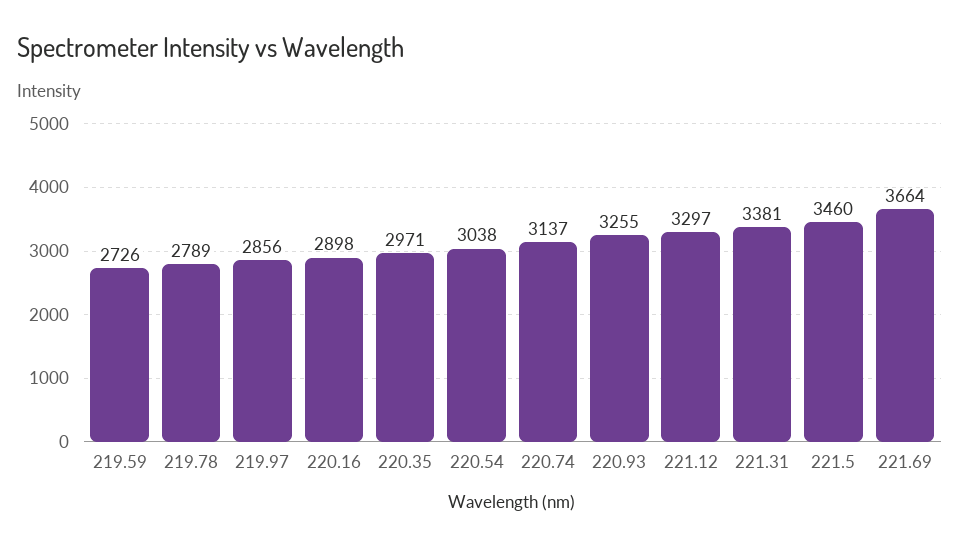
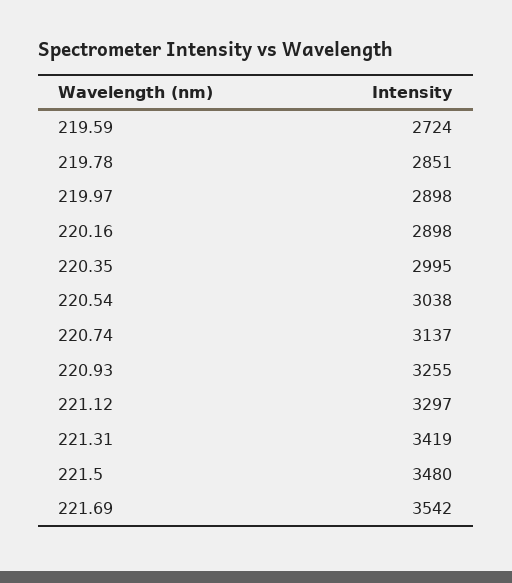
  {
-   "219.59": 2726,
+   "219.59": 2724,
-   "219.78": 2789,
+   "219.78": 2851,
-   "219.97": 2856,
+   "219.97": 2898,
    "220.16": 2898,
-   "220.35": 2971,
+   "220.35": 2995,
    "220.54": 3038,
    "220.74": 3137,
    "220.93": 3255,
    "221.12": 3297,
-   "221.31": 3381,
+   "221.31": 3419,
-   "221.5": 3460,
+   "221.5": 3480,
-   "221.69": 3664
+   "221.69": 3542
  }

